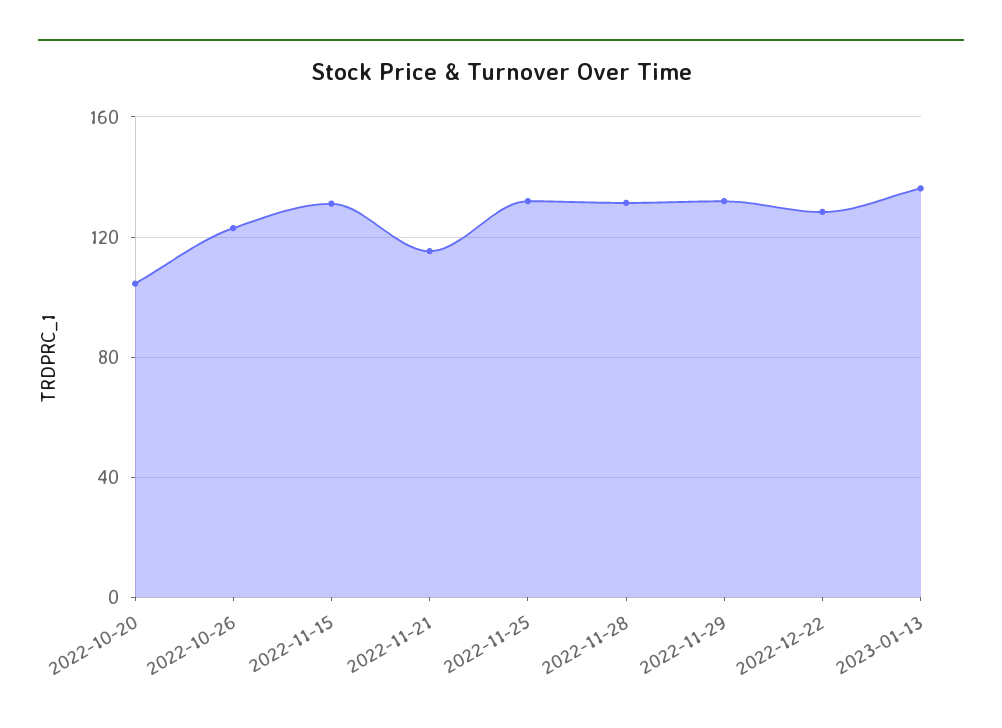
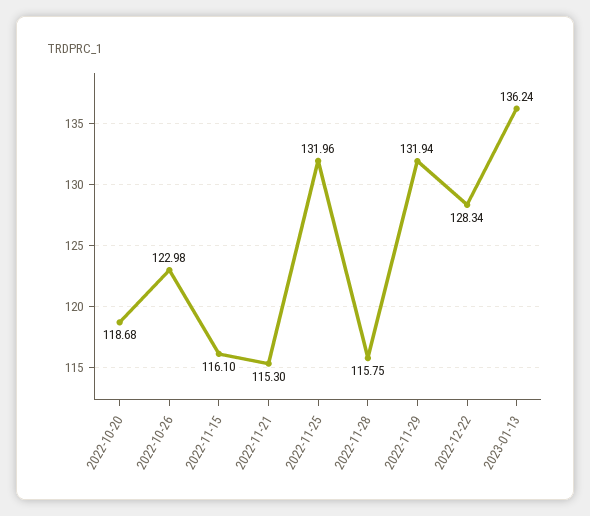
  {
-   "2022-10-20": 105,
+   "2022-10-20": 118.68,
    "2022-10-26": 122.98,
-   "2022-11-15": 130,
+   "2022-11-15": 116.1,
    "2022-11-21": 115.3,
    "2022-11-25": 131.96,
-   "2022-11-28": 130,
+   "2022-11-28": 115.75,
    "2022-11-29": 131.94,
    "2022-12-22": 128.34,
    "2023-01-13": 136.24
  }

